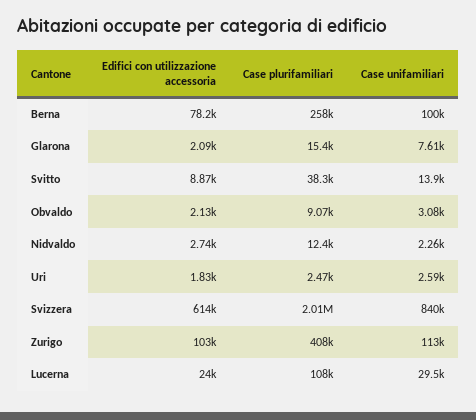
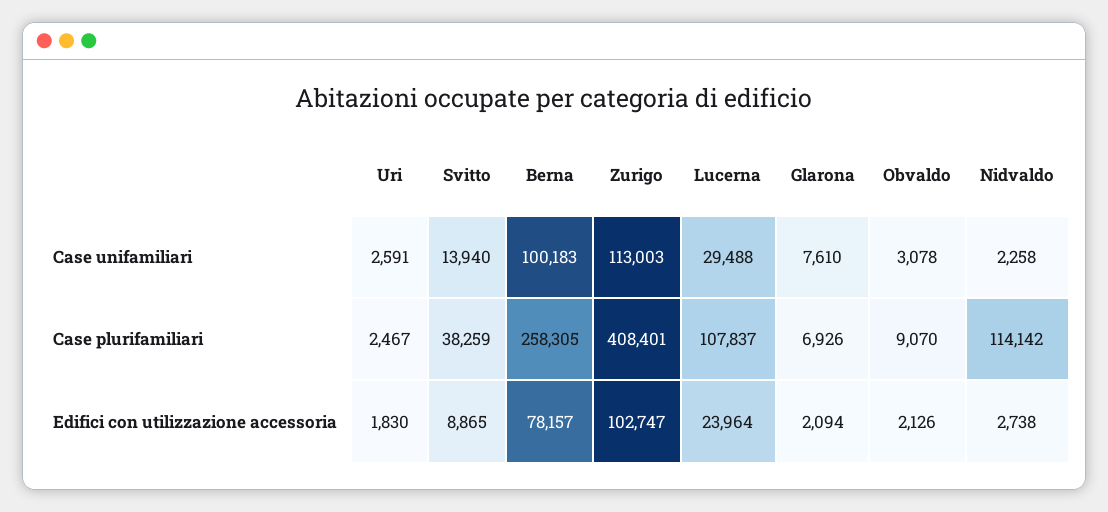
  {
    "Edifici con utilizzazione accessoria": {
      "Berna": 78157,
      "Glarona": 2094,
      "Svitto": 8865,
      "Obvaldo": 2126,
      "Nidvaldo": 2738,
      "Uri": 1830,
-     "Svizzera": 614000,
      "Zurigo": 102747,
      "Lucerna": 23964
    },
    "Case plurifamiliari": {
      "Berna": 258305,
-     "Glarona": 15400,
+     "Glarona": 6926,
      "Svitto": 38259,
      "Obvaldo": 9070,
-     "Nidvaldo": 12400,
+     "Nidvaldo": 114142,
      "Uri": 2467,
-     "Svizzera": 2010000,
      "Zurigo": 408401,
      "Lucerna": 107837
    },
    "Case unifamiliari": {
      "Berna": 100183,
      "Glarona": 7610,
      "Svitto": 13940,
      "Obvaldo": 3078,
      "Nidvaldo": 2258,
      "Uri": 2591,
-     "Svizzera": 840000,
      "Zurigo": 113003,
      "Lucerna": 29488
    }
  }

